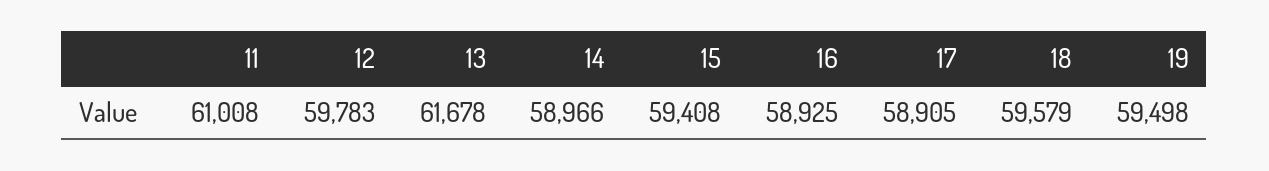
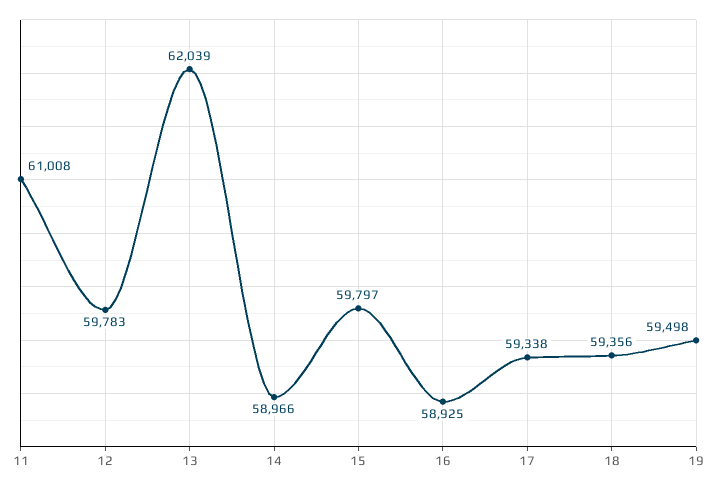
  {
    "11": 61008,
    "12": 59783,
-   "13": 61678,
+   "13": 62039,
    "14": 58966,
-   "15": 59408,
+   "15": 59797,
    "16": 58925,
-   "17": 58905,
+   "17": 59338,
-   "18": 59579,
+   "18": 59356,
    "19": 59498
  }

